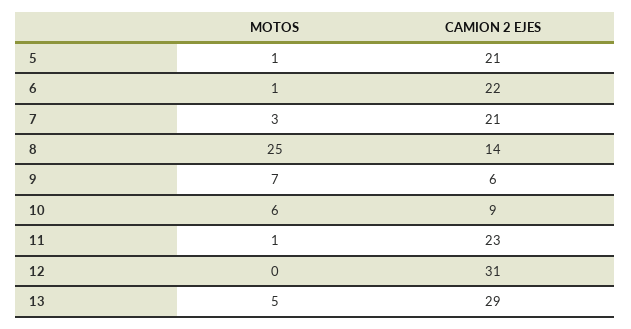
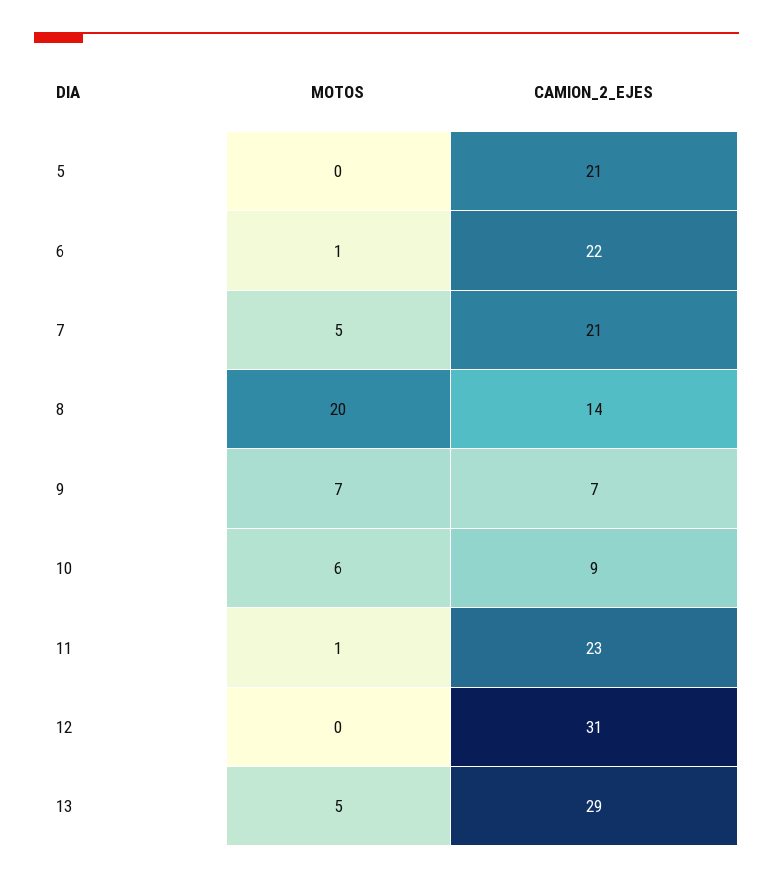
  {
    "MOTOS": {
-     "5": 1,
+     "5": 0,
      "6": 1,
-     "7": 3,
+     "7": 5,
-     "8": 25,
+     "8": 20,
      "9": 7,
      "10": 6,
      "11": 1,
      "12": 0,
      "13": 5
    },
    "CAMION 2 EJES": {
      "5": 21,
      "6": 22,
      "7": 21,
      "8": 14,
-     "9": 6,
+     "9": 7,
      "10": 9,
      "11": 23,
      "12": 31,
      "13": 29
    }
  }

